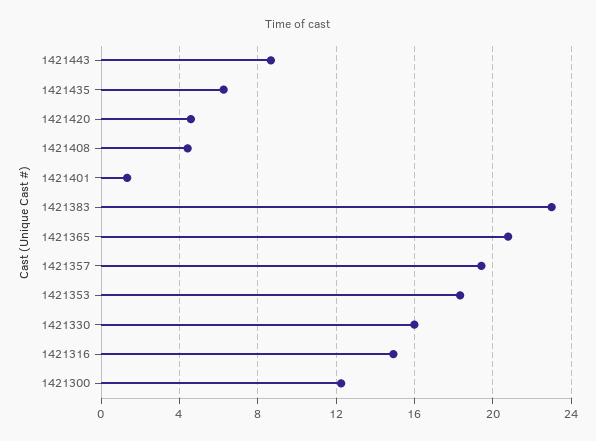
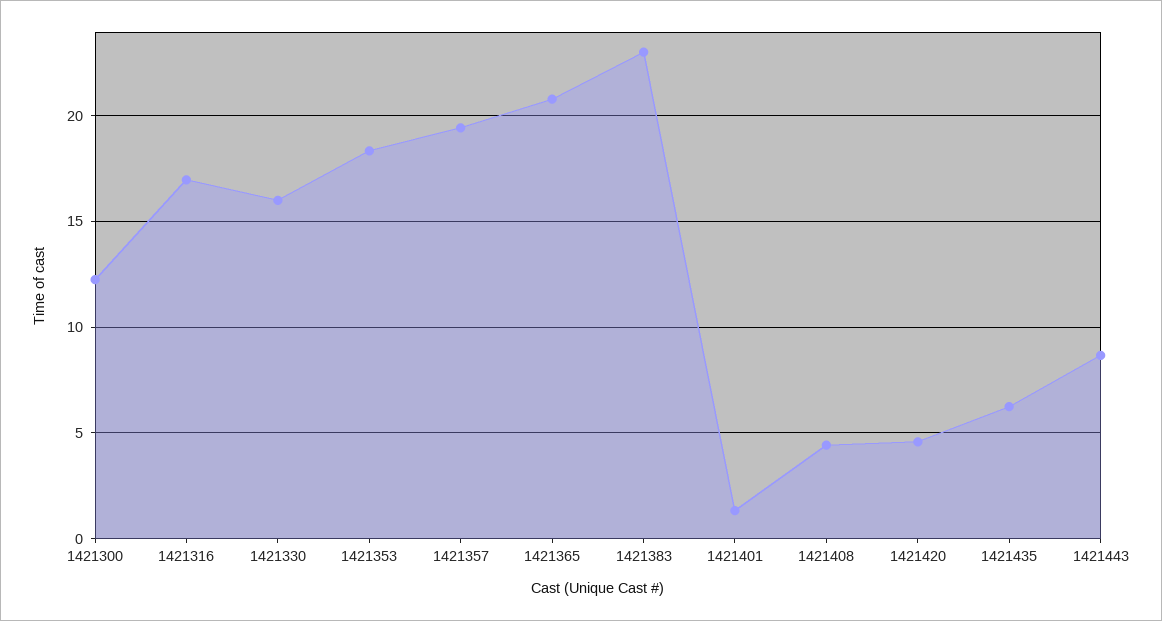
  {
    "1421443": 8.5,
    "1421435": 6.5,
    "1421420": 4.5,
    "1421408": 4.5,
    "1421401": 1.5,
    "1421383": 23,
    "1421365": 21,
    "1421357": 19.5,
    "1421353": 18.5,
    "1421330": 16,
-   "1421316": 15,
+   "1421316": 17,
    "1421300": 12.5
  }

